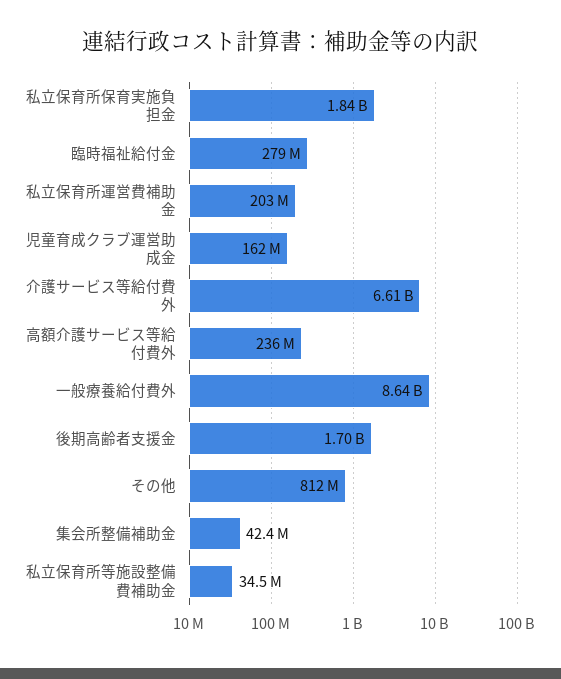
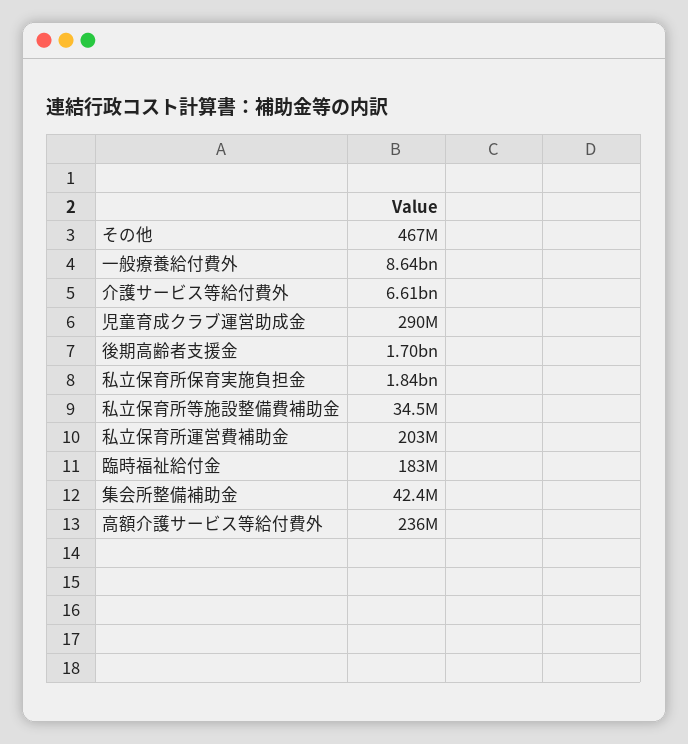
  {
    "私立保育所保育実施負担金": 1840000000,
-   "臨時福祉給付金": 279000000,
+   "臨時福祉給付金": 183000000,
    "私立保育所運営費補助金": 203000000,
-   "児童育成クラブ運営助成金": 162000000,
+   "児童育成クラブ運営助成金": 290000000,
    "介護サービス等給付費外": 6610000000,
    "高額介護サービス等給付費外": 236000000,
    "一般療養給付費外": 8640000000,
    "後期高齢者支援金": 1700000000,
-   "その他": 812000000,
+   "その他": 467000000,
    "集会所整備補助金": 42400000,
    "私立保育所等施設整備費補助金": 34500000
  }

